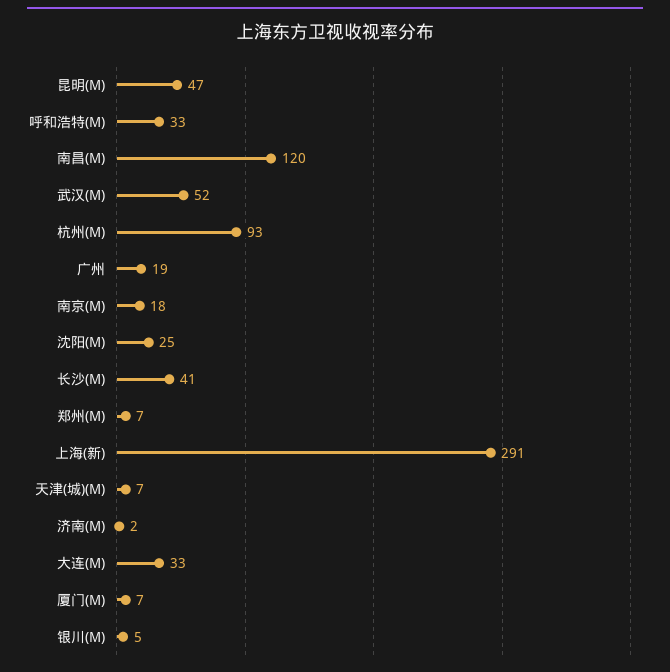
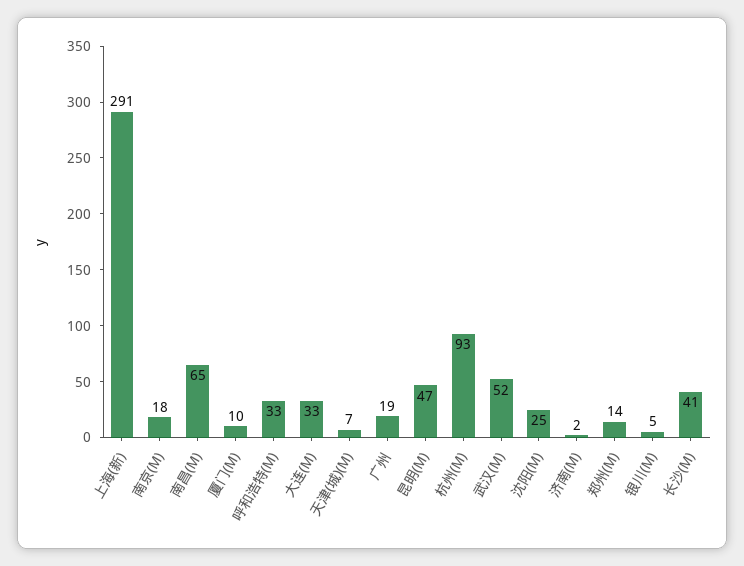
  {
    "昆明(M)": 47,
    "呼和浩特(M)": 33,
-   "南昌(M)": 120,
+   "南昌(M)": 65,
    "武汉(M)": 52,
    "杭州(M)": 93,
    "广州": 19,
    "南京(M)": 18,
    "沈阳(M)": 25,
    "长沙(M)": 41,
-   "郑州(M)": 7,
+   "郑州(M)": 14,
    "上海(新)": 291,
    "天津(城)(M)": 7,
    "济南(M)": 2,
    "大连(M)": 33,
-   "厦门(M)": 7,
+   "厦门(M)": 10,
    "银川(M)": 5
  }

